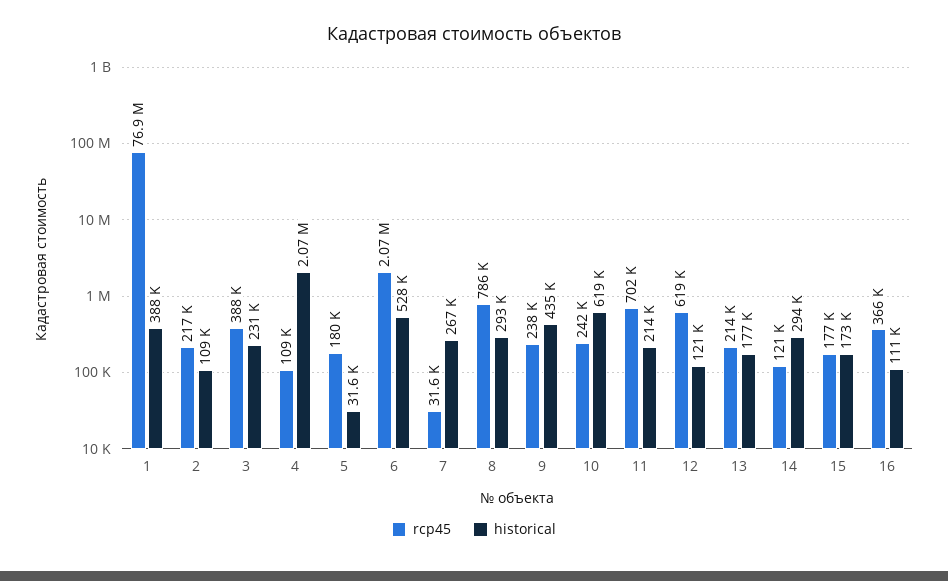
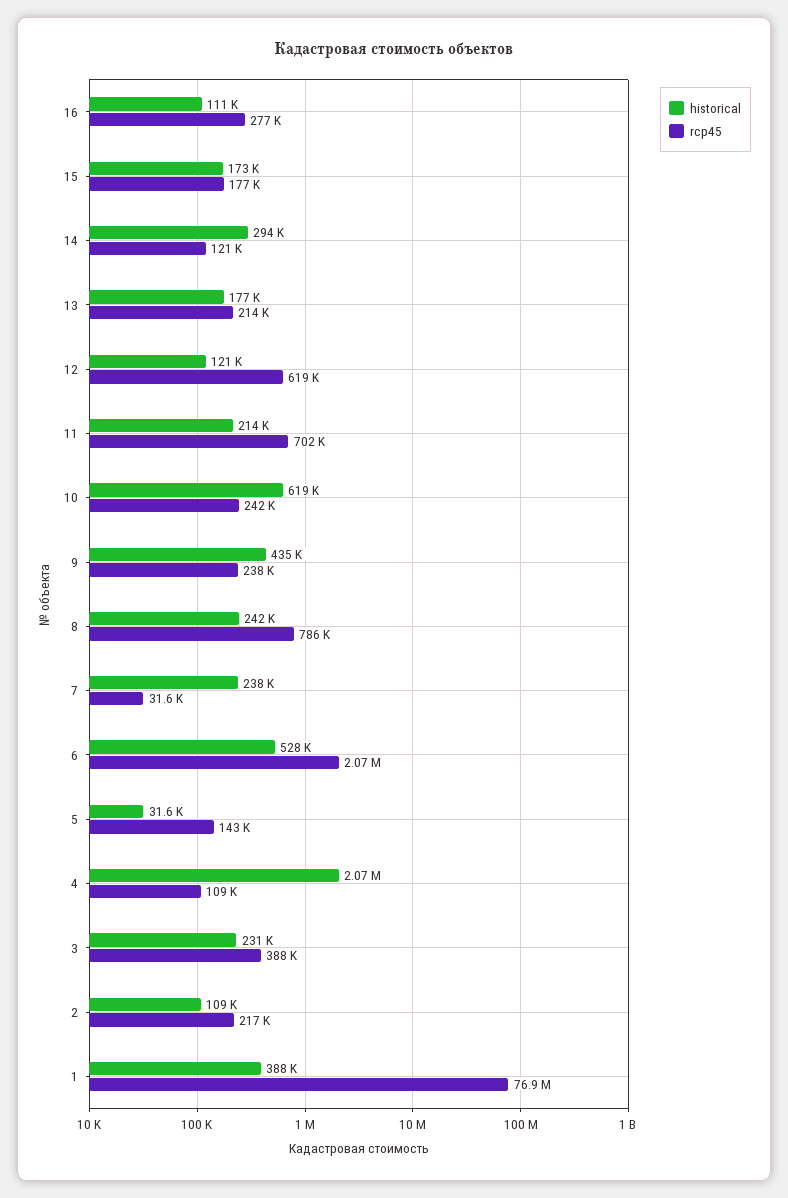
  {
    "rcp45": {
      "1": 76900000,
      "2": 217000,
      "3": 388000,
      "4": 109000,
-     "5": 180000,
+     "5": 143000,
      "6": 2070000,
      "7": 31600,
      "8": 786000,
      "9": 238000,
      "10": 242000,
      "11": 702000,
      "12": 619000,
      "13": 214000,
      "14": 121000,
      "15": 177000,
-     "16": 366000
+     "16": 277000
    },
    "historical": {
      "1": 388000,
      "2": 109000,
      "3": 231000,
      "4": 2070000,
      "5": 31600,
      "6": 528000,
-     "7": 267000,
+     "7": 238000,
-     "8": 293000,
+     "8": 242000,
      "9": 435000,
      "10": 619000,
      "11": 214000,
      "12": 121000,
      "13": 177000,
      "14": 294000,
      "15": 173000,
      "16": 111000
    }
  }

